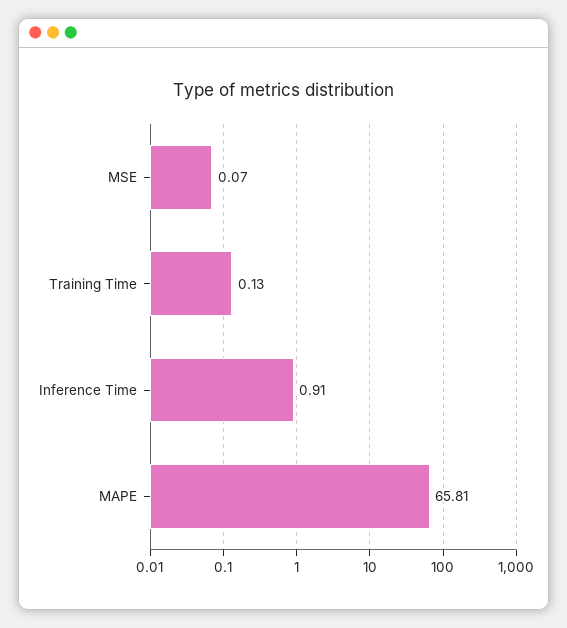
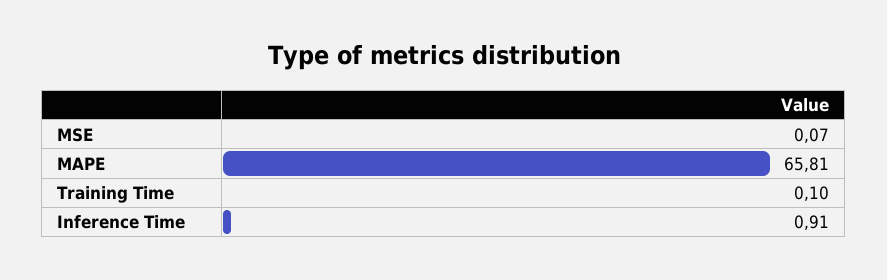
  {
    "MSE": 0.07,
-   "Training Time": 0.13,
+   "Training Time": 0.1,
    "Inference Time": 0.91,
    "MAPE": 65.81
  }

